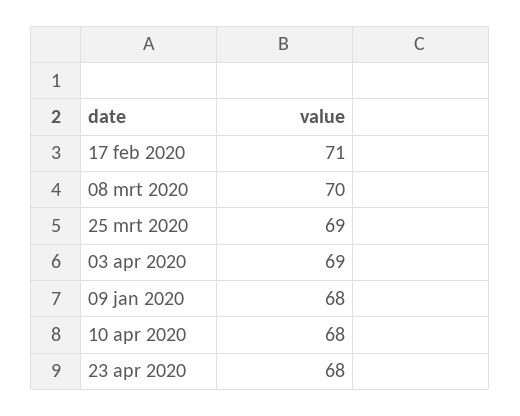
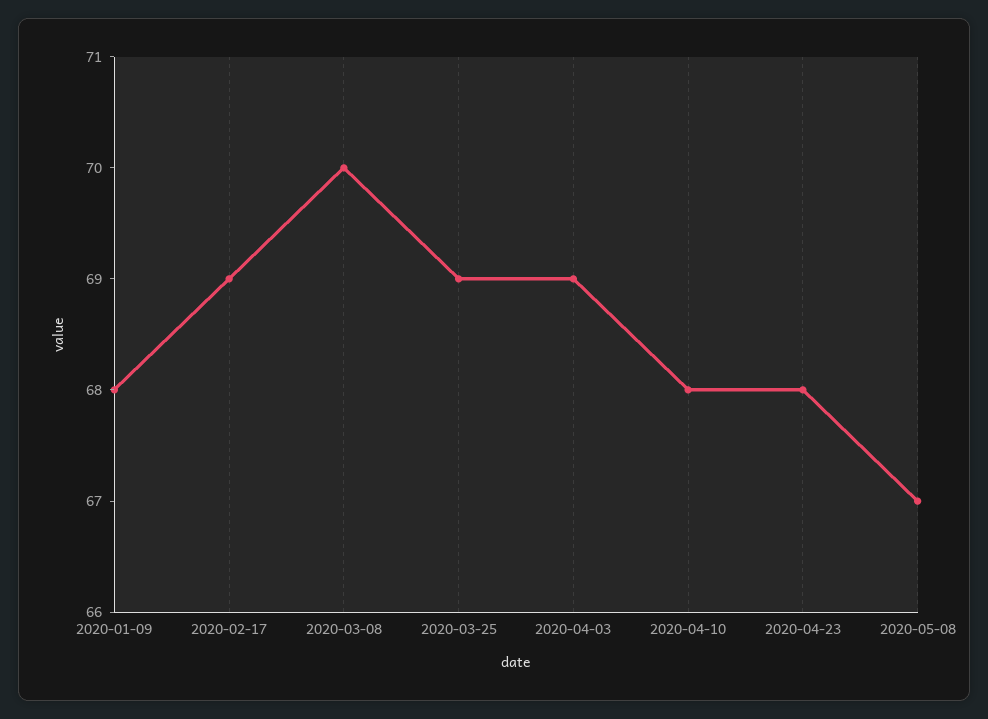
  {
-   "17 feb 2020": 71,
+   "17 feb 2020": 69,
    "08 mrt 2020": 70,
    "25 mrt 2020": 69,
    "03 apr 2020": 69,
    "09 jan 2020": 68,
    "10 apr 2020": 68,
-   "23 apr 2020": 68
+   "23 apr 2020": 68,
+   "2020-05-08": 67
  }

